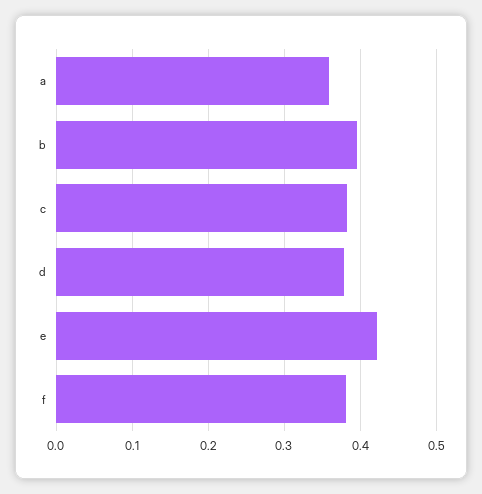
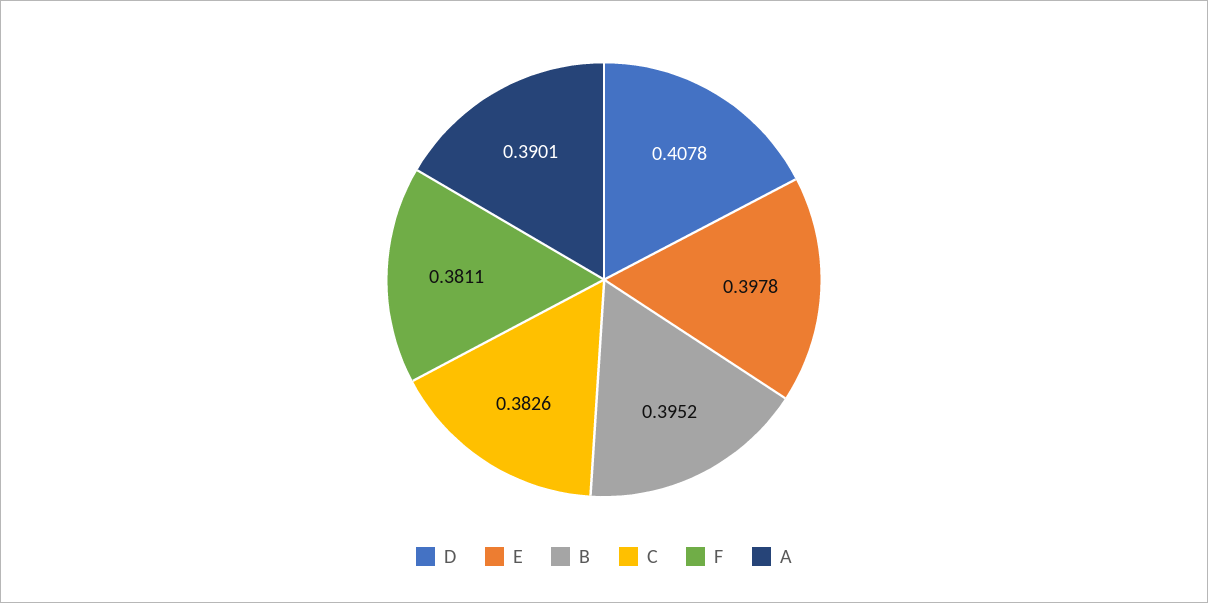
  {
-   "a": 0.36,
+   "a": 0.3901,
    "b": 0.3952,
    "c": 0.3826,
-   "d": 0.38,
+   "d": 0.4078,
-   "e": 0.42,
+   "e": 0.3978,
    "f": 0.3811
  }

